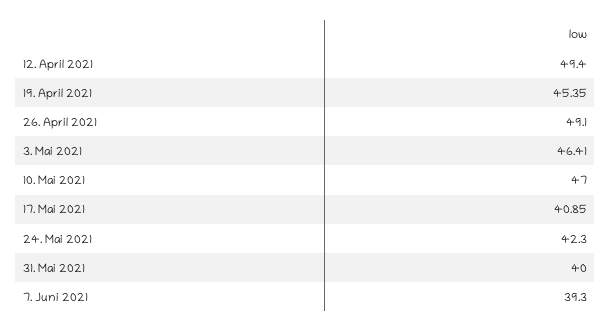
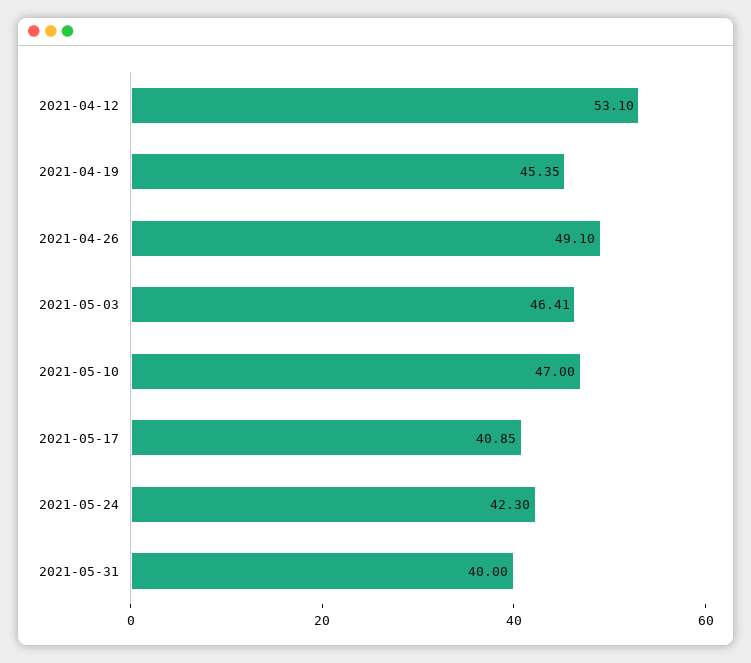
  {
-   "12. April 2021": 49.4,
+   "12. April 2021": 53.1,
    "19. April 2021": 45.35,
    "26. April 2021": 49.1,
    "3. Mai 2021": 46.41,
    "10. Mai 2021": 47,
    "17. Mai 2021": 40.85,
    "24. Mai 2021": 42.3,
-   "31. Mai 2021": 40,
+   "31. Mai 2021": 40
-   "7. Juni 2021": 39.3
  }

